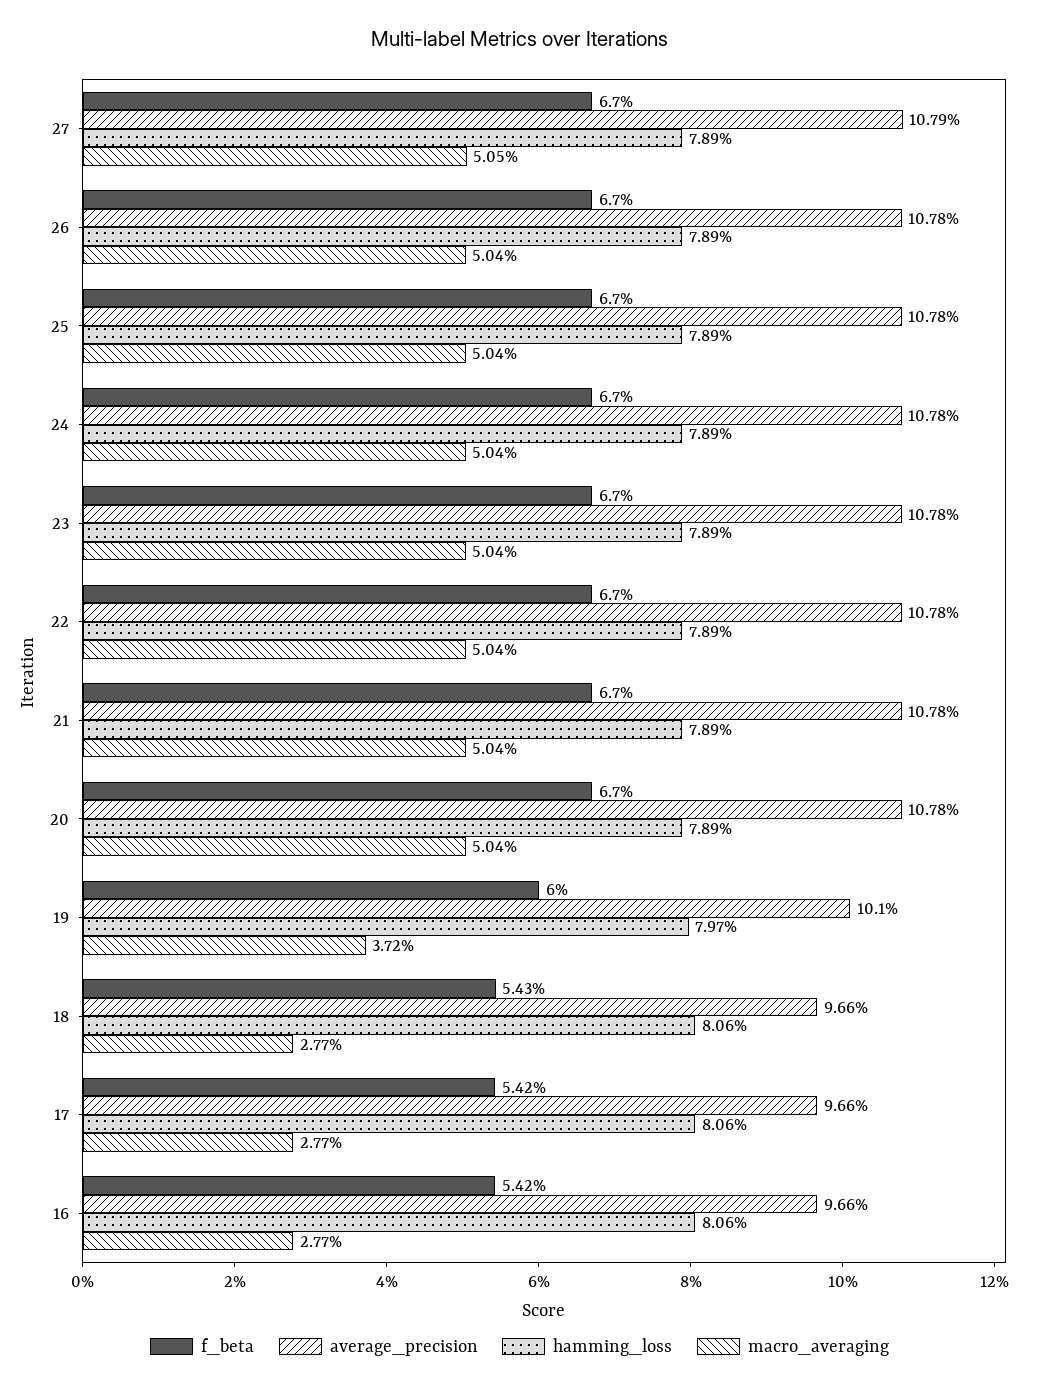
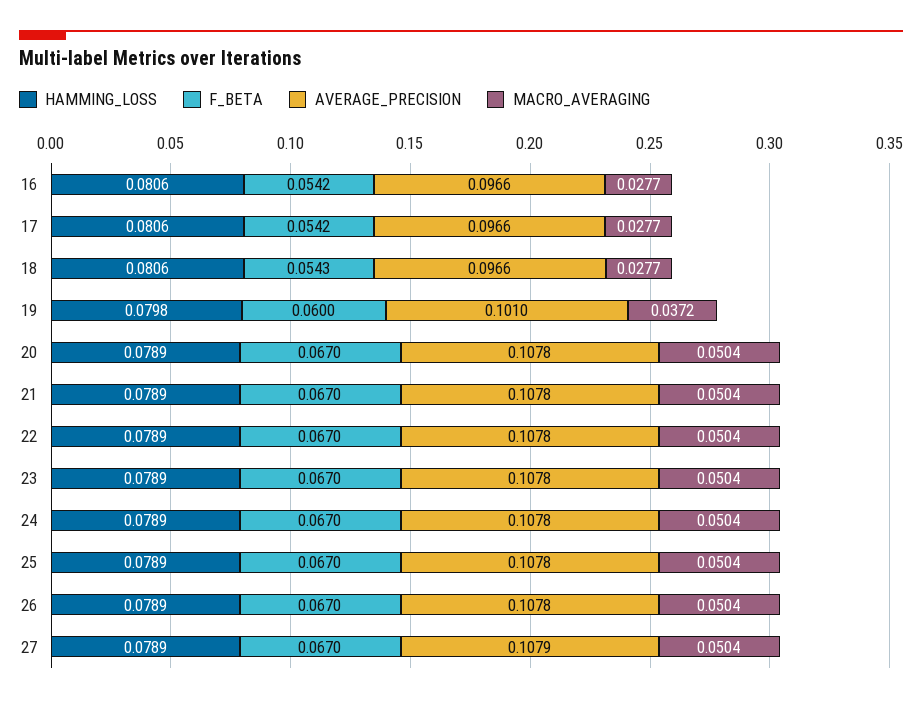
  {
    "f_beta": {
      "27": 0.067,
      "26": 0.067,
      "25": 0.067,
      "24": 0.067,
      "23": 0.067,
      "22": 0.067,
      "21": 0.067,
      "20": 0.067,
      "19": 0.06,
      "18": 0.0543,
      "17": 0.0542,
      "16": 0.0542
    },
    "average_precision": {
      "27": 0.1079,
      "26": 0.1078,
      "25": 0.1078,
      "24": 0.1078,
      "23": 0.1078,
      "22": 0.1078,
      "21": 0.1078,
      "20": 0.1078,
      "19": 0.101,
      "18": 0.0966,
      "17": 0.0966,
      "16": 0.0966
    },
    "hamming_loss": {
      "27": 0.0789,
      "26": 0.0789,
      "25": 0.0789,
      "24": 0.0789,
      "23": 0.0789,
      "22": 0.0789,
      "21": 0.0789,
      "20": 0.0789,
-     "19": 0.0797,
+     "19": 0.0798,
      "18": 0.0806,
      "17": 0.0806,
      "16": 0.0806
    },
    "macro_averaging": {
-     "27": 0.0505,
+     "27": 0.0504,
      "26": 0.0504,
      "25": 0.0504,
      "24": 0.0504,
      "23": 0.0504,
      "22": 0.0504,
      "21": 0.0504,
      "20": 0.0504,
      "19": 0.0372,
      "18": 0.0277,
      "17": 0.0277,
      "16": 0.0277
    }
  }

